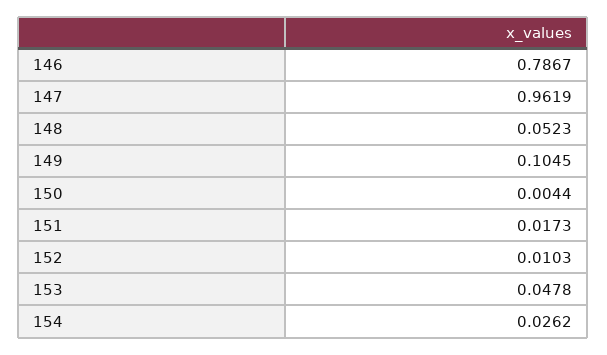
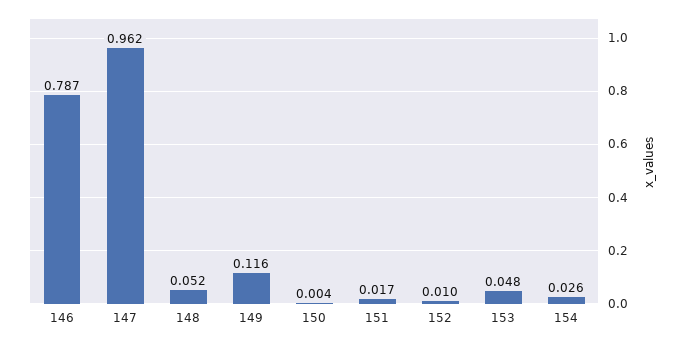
  {
    "146": 0.7867,
    "147": 0.9619,
    "148": 0.0523,
-   "149": 0.1045,
+   "149": 0.116,
    "150": 0.0044,
    "151": 0.0173,
    "152": 0.0103,
    "153": 0.0478,
    "154": 0.0262
  }

